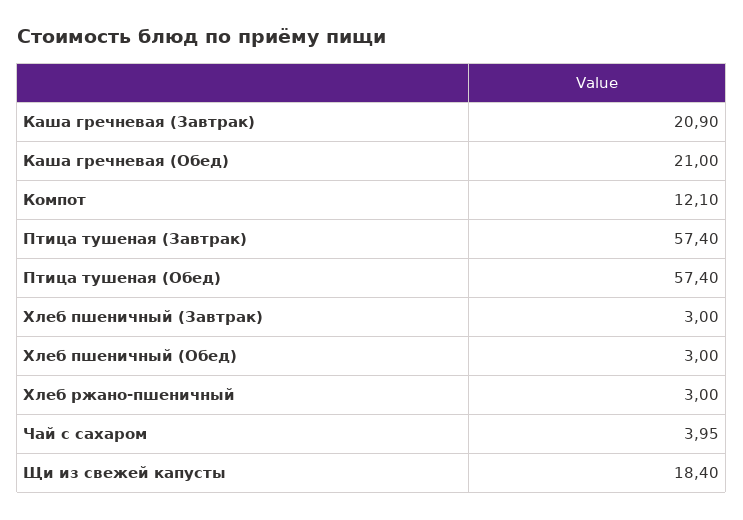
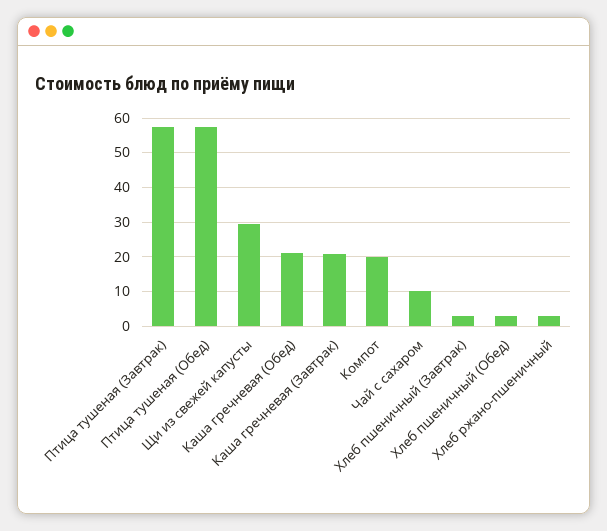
  {
    "Каша гречневая (Завтрак)": 20.9,
    "Каша гречневая (Обед)": 21,
-   "Компот": 12.1,
+   "Компот": 20,
    "Птица тушеная (Завтрак)": 57.4,
    "Птица тушеная (Обед)": 57.4,
    "Хлеб пшеничный (Завтрак)": 3,
    "Хлеб пшеничный (Обед)": 3,
    "Хлеб ржано-пшеничный": 3,
-   "Чай с сахаром": 3.95,
+   "Чай с сахаром": 10,
-   "Щи из свежей капусты": 18.4
+   "Щи из свежей капусты": 30
  }

